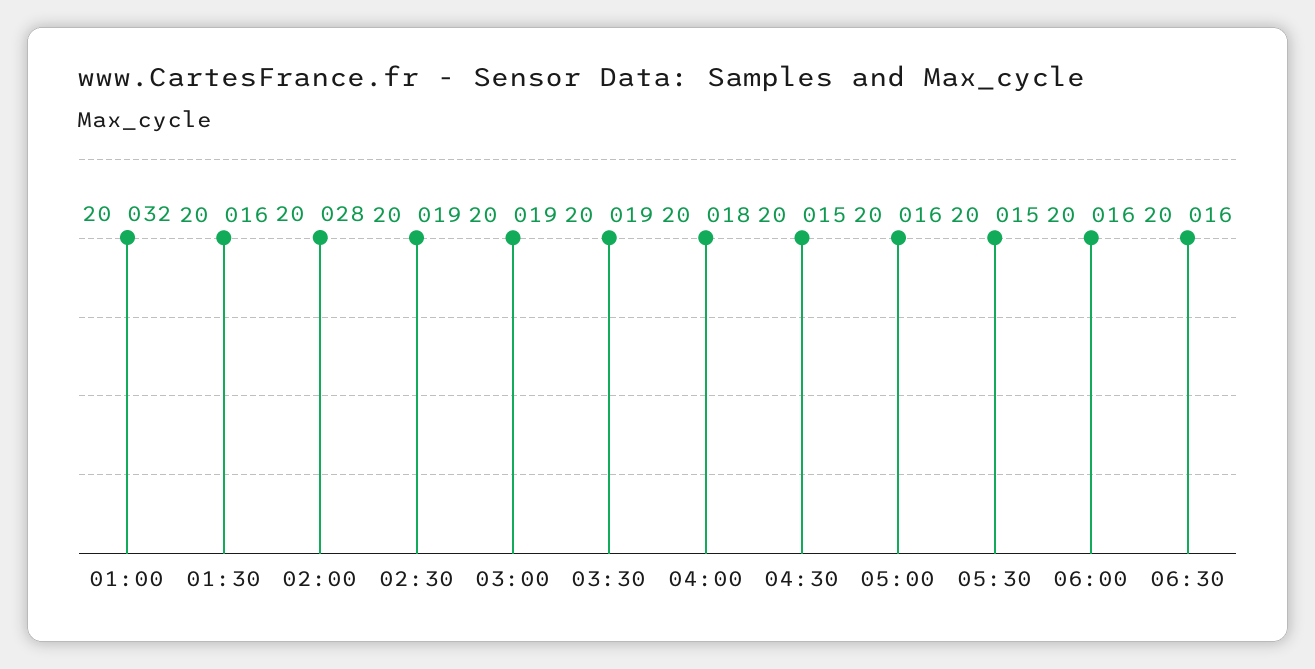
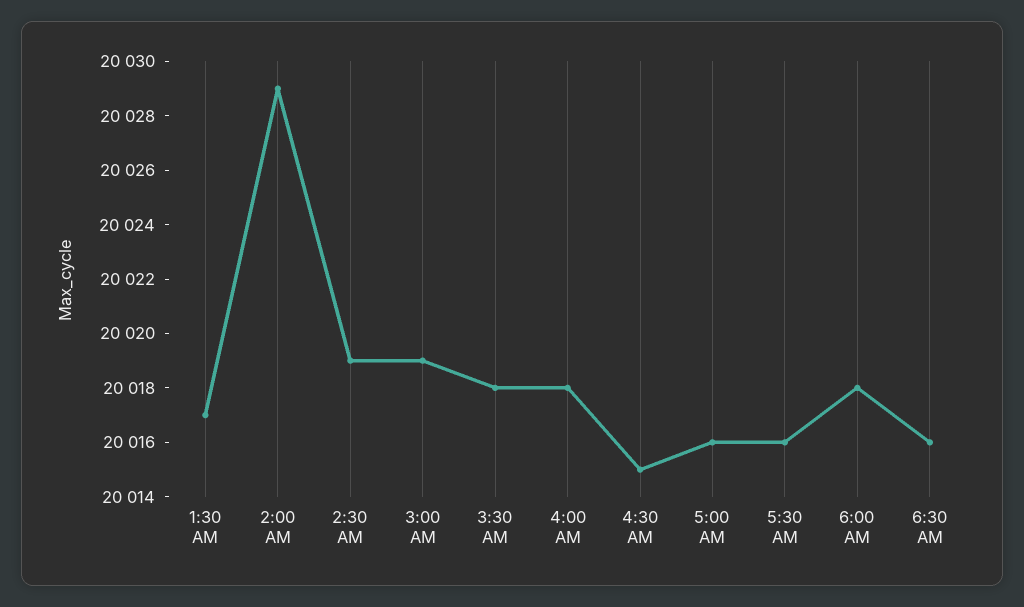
  {
-   "01:00": 20032,
-   "01:30": 20016,
+   "01:30": 20017,
-   "02:00": 20028,
+   "02:00": 20029,
    "02:30": 20019,
    "03:00": 20019,
-   "03:30": 20019,
+   "03:30": 20018,
    "04:00": 20018,
    "04:30": 20015,
    "05:00": 20016,
-   "05:30": 20015,
+   "05:30": 20016,
-   "06:00": 20016,
+   "06:00": 20018,
    "06:30": 20016
  }

